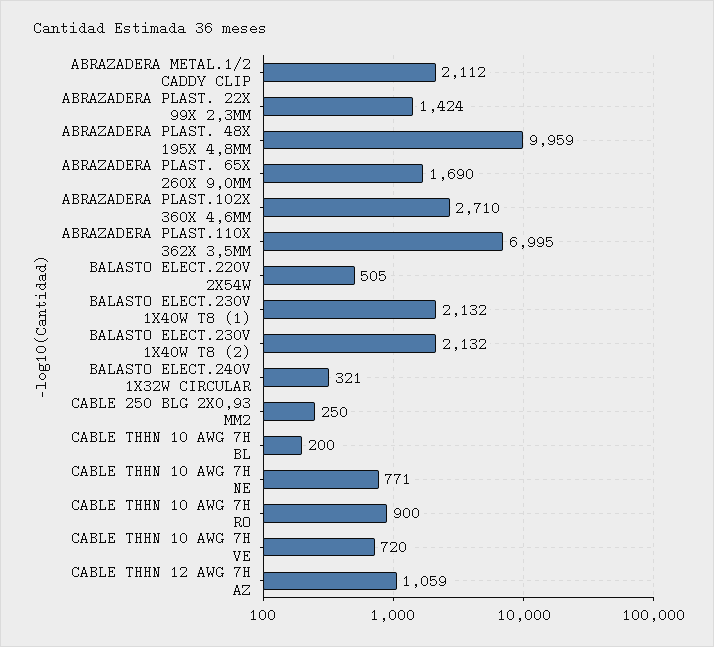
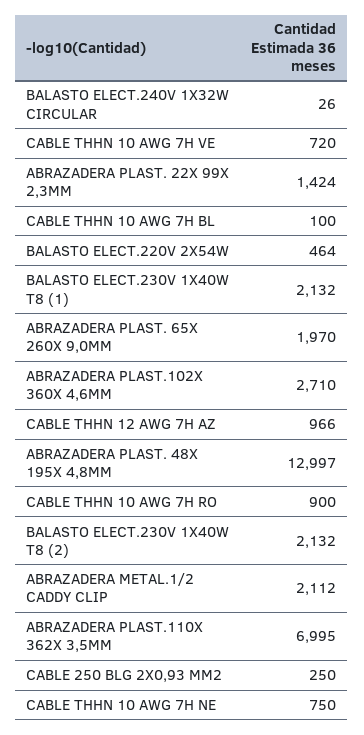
  {
    "ABRAZADERA METAL.1/2 CADDY CLIP": 2112,
    "ABRAZADERA PLAST. 22X 99X 2,3MM": 1424,
-   "ABRAZADERA PLAST. 48X 195X 4,8MM": 9959,
+   "ABRAZADERA PLAST. 48X 195X 4,8MM": 12997,
-   "ABRAZADERA PLAST. 65X 260X 9,0MM": 1690,
+   "ABRAZADERA PLAST. 65X 260X 9,0MM": 1970,
    "ABRAZADERA PLAST.102X 360X 4,6MM": 2710,
    "ABRAZADERA PLAST.110X 362X 3,5MM": 6995,
-   "BALASTO ELECT.220V 2X54W": 505,
+   "BALASTO ELECT.220V 2X54W": 464,
    "BALASTO ELECT.230V 1X40W T8 (1)": 2132,
    "BALASTO ELECT.230V 1X40W T8 (2)": 2132,
-   "BALASTO ELECT.240V 1X32W CIRCULAR": 321,
+   "BALASTO ELECT.240V 1X32W CIRCULAR": 26,
    "CABLE 250 BLG 2X0,93 MM2": 250,
-   "CABLE THHN 10 AWG 7H BL": 200,
+   "CABLE THHN 10 AWG 7H BL": 100,
-   "CABLE THHN 10 AWG 7H NE": 771,
+   "CABLE THHN 10 AWG 7H NE": 750,
    "CABLE THHN 10 AWG 7H RO": 900,
    "CABLE THHN 10 AWG 7H VE": 720,
-   "CABLE THHN 12 AWG 7H AZ": 1059
+   "CABLE THHN 12 AWG 7H AZ": 966
  }

